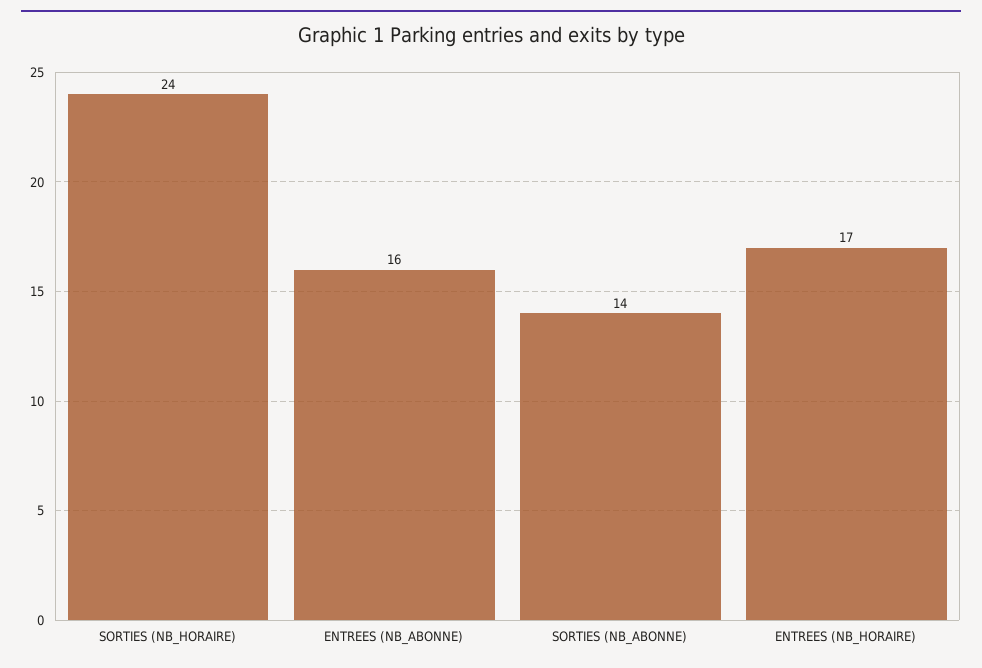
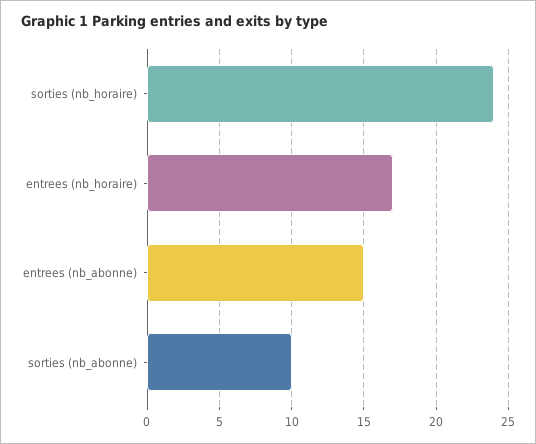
  {
    "SORTIES (NB_HORAIRE)": 24,
-   "ENTREES (NB_ABONNE)": 16,
+   "ENTREES (NB_ABONNE)": 15,
-   "SORTIES (NB_ABONNE)": 14,
+   "SORTIES (NB_ABONNE)": 10,
    "ENTREES (NB_HORAIRE)": 17
  }

